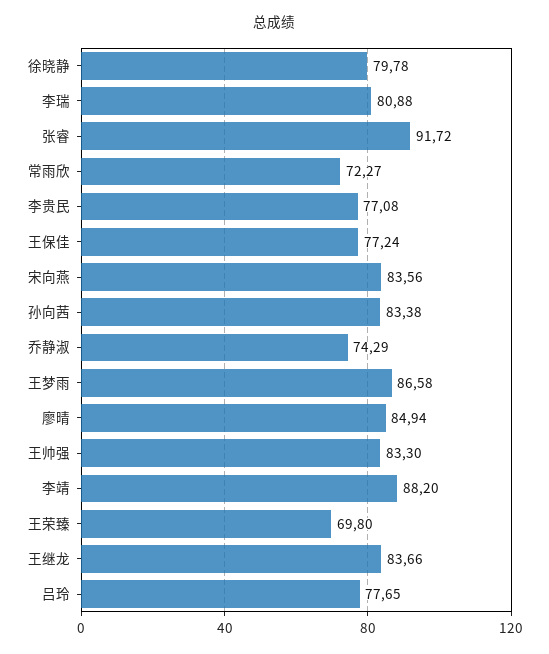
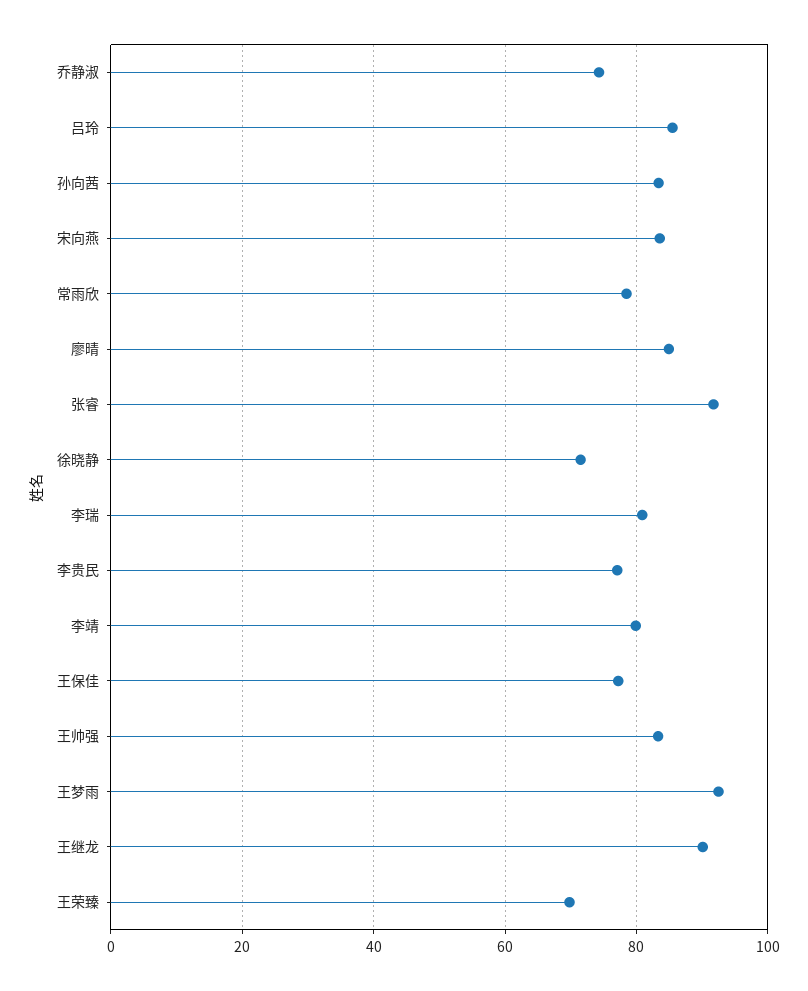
  {
-   "徐晓静": 79.78,
+   "徐晓静": 72,
    "李瑞": 80.88,
    "张睿": 91.72,
-   "常雨欣": 72.27,
+   "常雨欣": 78,
    "李贵民": 77.08,
    "王保佳": 77.24,
    "宋向燕": 83.56,
    "孙向茜": 83.38,
    "乔静淑": 74.29,
-   "王梦雨": 86.58,
+   "王梦雨": 92,
    "廖晴": 84.94,
    "王帅强": 83.3,
-   "李靖": 88.2,
+   "李靖": 80,
    "王荣臻": 69.8,
-   "王继龙": 83.66,
+   "王继龙": 90,
-   "吕玲": 77.65
+   "吕玲": 86
  }

